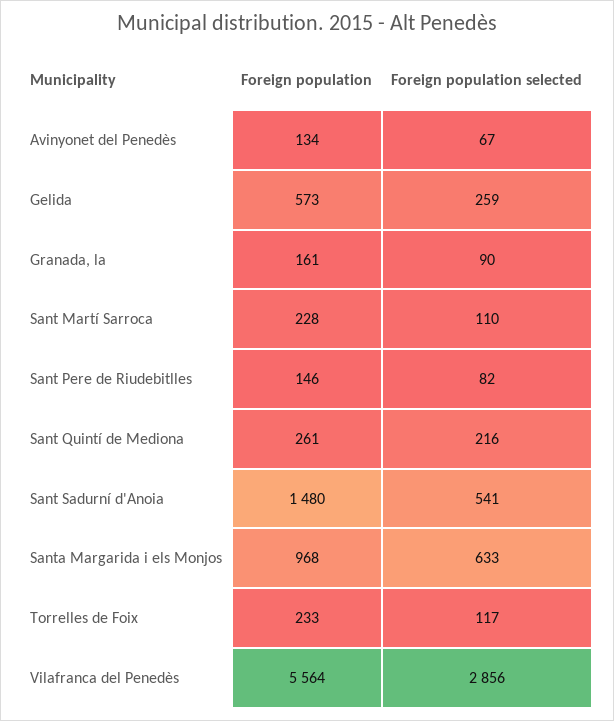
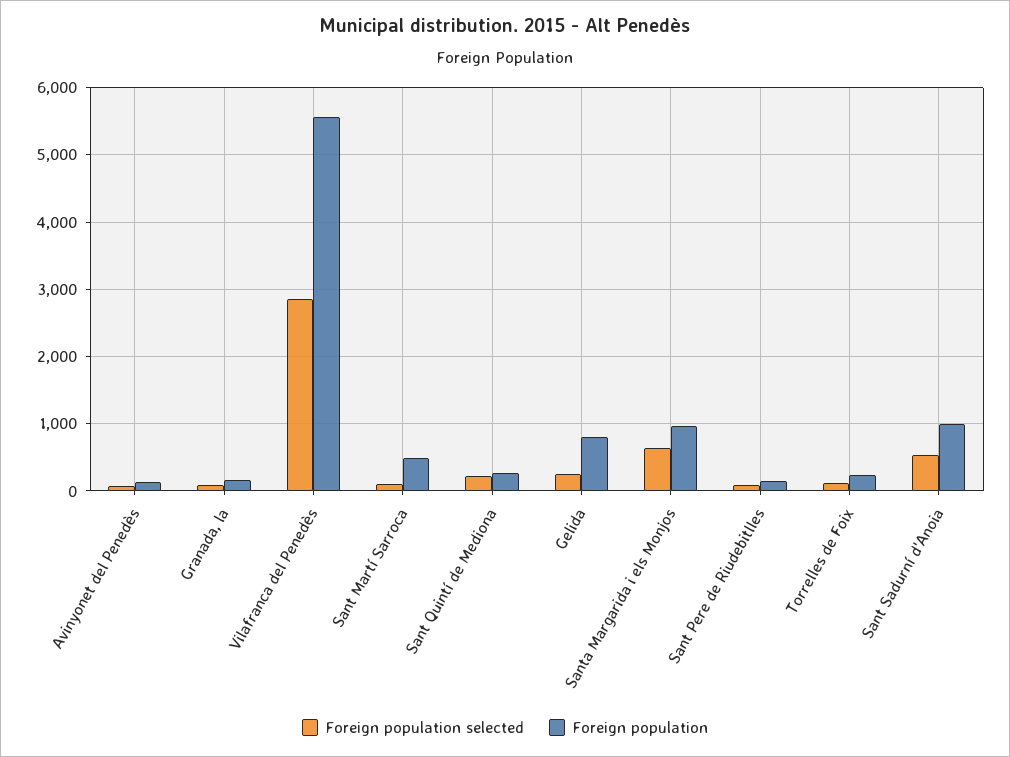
  {
    "Foreign population": {
      "Avinyonet del Penedès": 134,
-     "Gelida": 573,
+     "Gelida": 800,
      "Granada, la": 161,
-     "Sant Martí Sarroca": 228,
+     "Sant Martí Sarroca": 500,
      "Sant Pere de Riudebitlles": 146,
      "Sant Quintí de Mediona": 261,
-     "Sant Sadurní d'Anoia": 1480,
+     "Sant Sadurní d'Anoia": 1000,
      "Santa Margarida i els Monjos": 968,
      "Torrelles de Foix": 233,
      "Vilafranca del Penedès": 5564
    },
    "Foreign population selected": {
      "Avinyonet del Penedès": 67,
      "Gelida": 259,
      "Granada, la": 90,
      "Sant Martí Sarroca": 110,
      "Sant Pere de Riudebitlles": 82,
      "Sant Quintí de Mediona": 216,
      "Sant Sadurní d'Anoia": 541,
      "Santa Margarida i els Monjos": 633,
      "Torrelles de Foix": 117,
      "Vilafranca del Penedès": 2856
    }
  }

